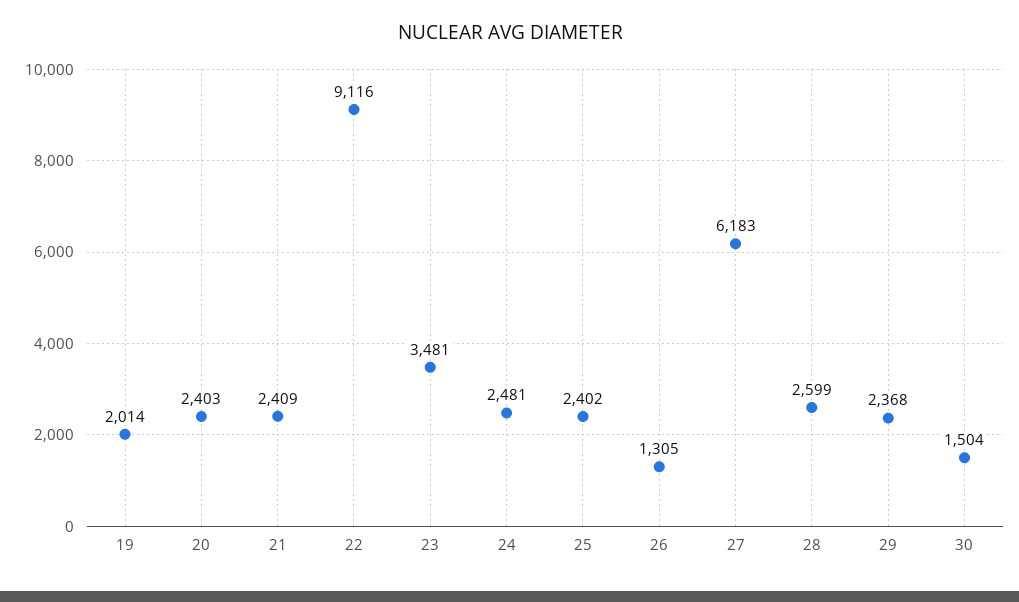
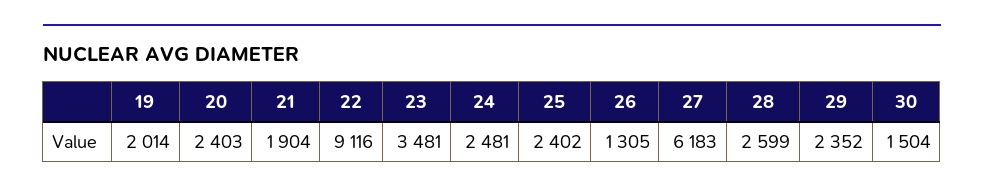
  {
    "19": 2014,
    "20": 2403,
-   "21": 2409,
+   "21": 1904,
    "22": 9116,
    "23": 3481,
    "24": 2481,
    "25": 2402,
    "26": 1305,
    "27": 6183,
    "28": 2599,
-   "29": 2368,
+   "29": 2352,
    "30": 1504
  }

